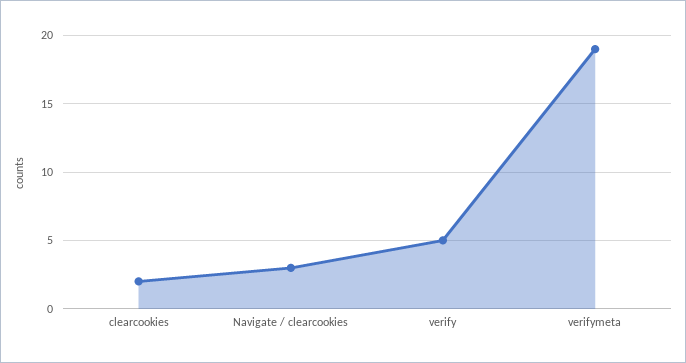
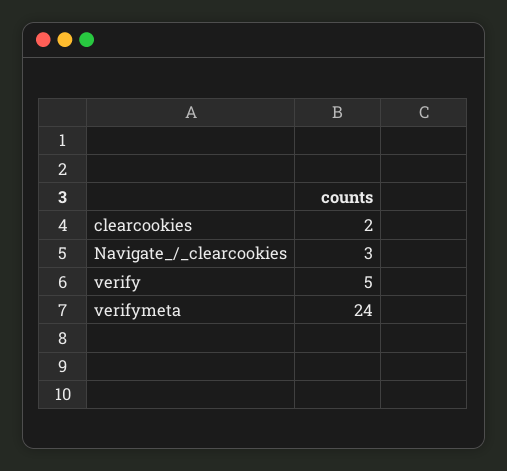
  {
    "clearcookies": 2,
    "Navigate / clearcookies": 3,
    "verify": 5,
-   "verifymeta": 19
+   "verifymeta": 24
  }

